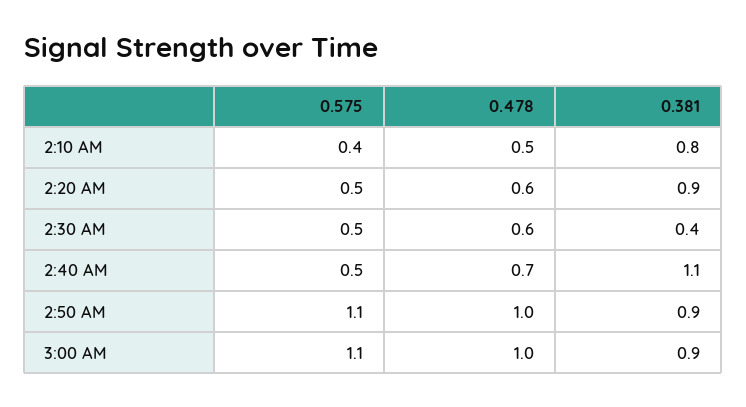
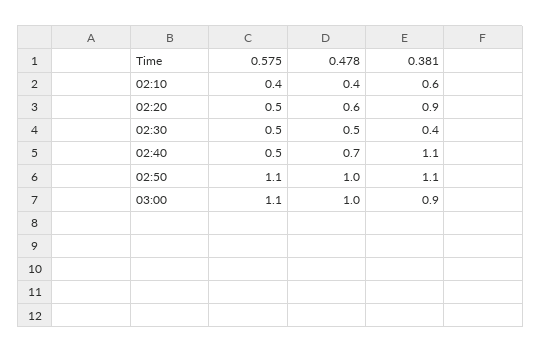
  {
    "0.575": {
      "2:10 AM": 0.4,
      "2:20 AM": 0.5,
      "2:30 AM": 0.5,
      "2:40 AM": 0.5,
      "2:50 AM": 1.1,
      "3:00 AM": 1.1
    },
    "0.478": {
-     "2:10 AM": 0.5,
+     "2:10 AM": 0.4,
      "2:20 AM": 0.6,
-     "2:30 AM": 0.6,
+     "2:30 AM": 0.5,
      "2:40 AM": 0.7,
      "2:50 AM": 1,
      "3:00 AM": 1
    },
    "0.381": {
-     "2:10 AM": 0.8,
+     "2:10 AM": 0.6,
      "2:20 AM": 0.9,
      "2:30 AM": 0.4,
      "2:40 AM": 1.1,
-     "2:50 AM": 0.9,
+     "2:50 AM": 1.1,
      "3:00 AM": 0.9
    }
  }

